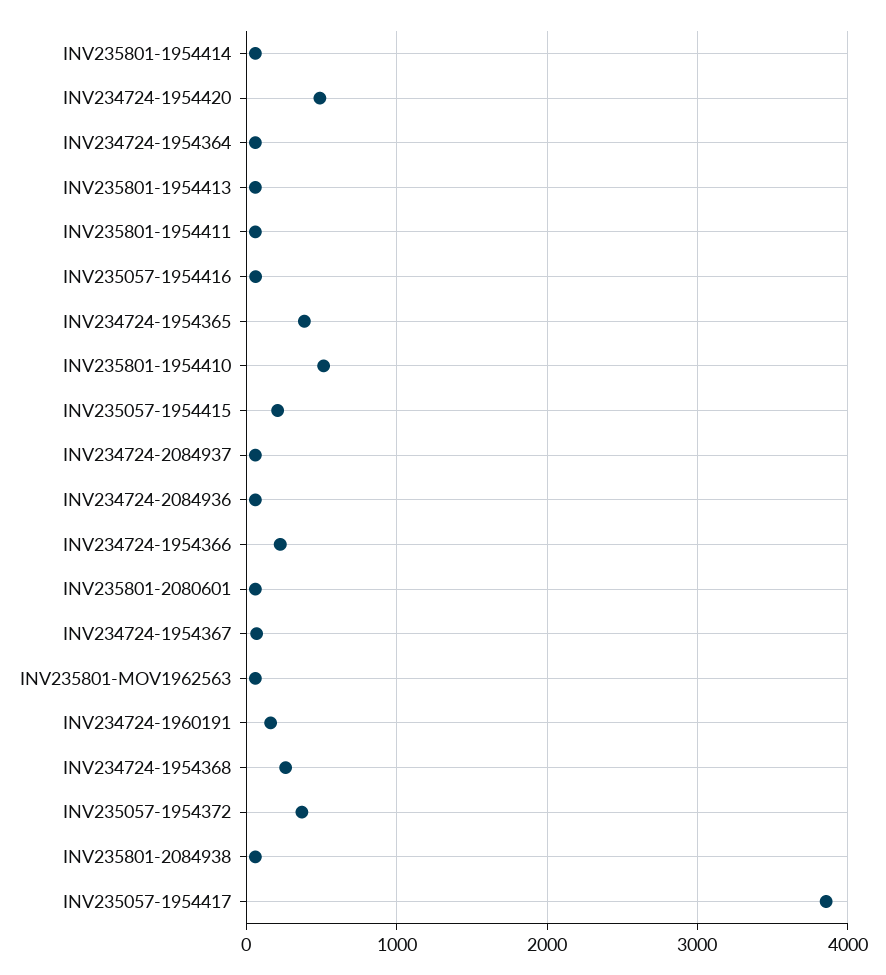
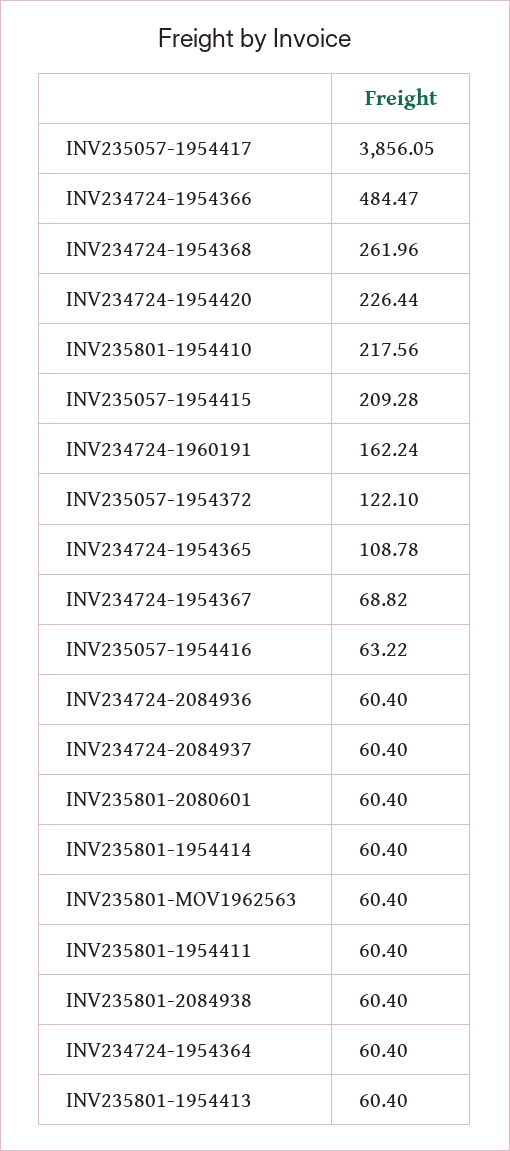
  {
    "INV235801-1954414": 60.4,
-   "INV234724-1954420": 500,
+   "INV234724-1954420": 226.44,
    "INV234724-1954364": 60.4,
    "INV235801-1954413": 60.4,
    "INV235801-1954411": 60.4,
    "INV235057-1954416": 63.22,
-   "INV234724-1954365": 400,
+   "INV234724-1954365": 108.78,
-   "INV235801-1954410": 500,
+   "INV235801-1954410": 217.56,
    "INV235057-1954415": 209.28,
    "INV234724-2084937": 60.4,
    "INV234724-2084936": 60.4,
-   "INV234724-1954366": 200,
+   "INV234724-1954366": 484.47,
    "INV235801-2080601": 60.4,
    "INV234724-1954367": 68.82,
    "INV235801-MOV1962563": 60.4,
    "INV234724-1960191": 162.24,
    "INV234724-1954368": 261.96,
-   "INV235057-1954372": 400,
+   "INV235057-1954372": 122.1,
    "INV235801-2084938": 60.4,
    "INV235057-1954417": 3856.05
  }

